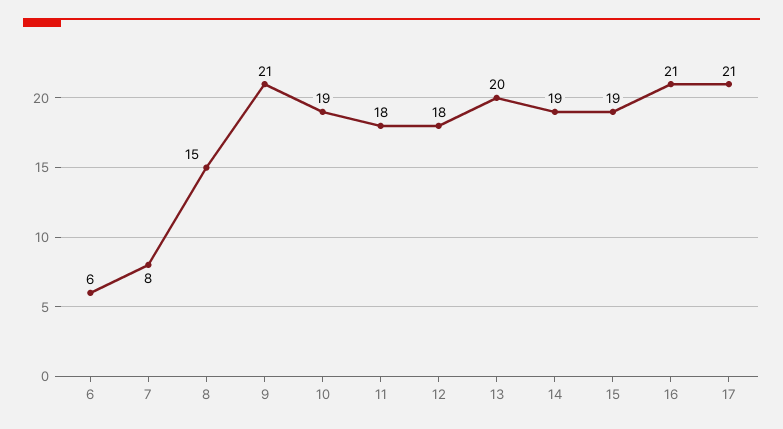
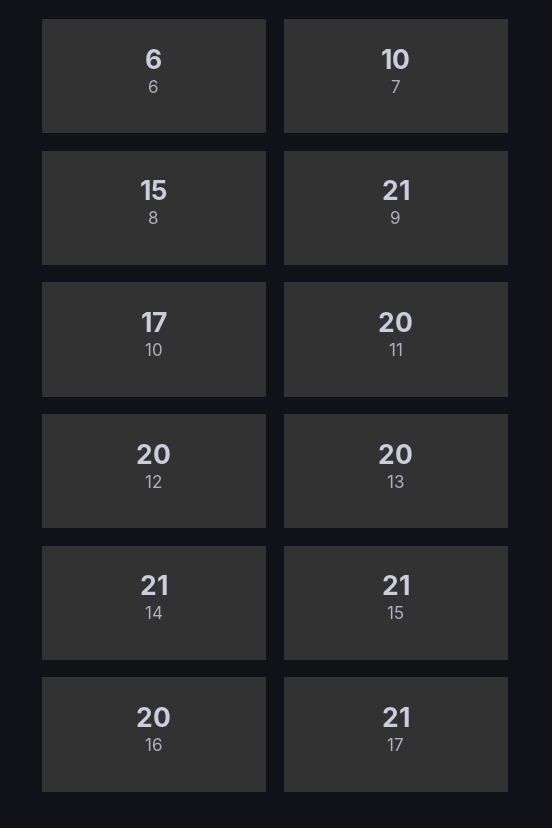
  {
    "6": 6,
-   "7": 8,
+   "7": 10,
    "8": 15,
    "9": 21,
-   "10": 19,
+   "10": 17,
-   "11": 18,
+   "11": 20,
-   "12": 18,
+   "12": 20,
    "13": 20,
-   "14": 19,
+   "14": 21,
-   "15": 19,
+   "15": 21,
-   "16": 21,
+   "16": 20,
    "17": 21
  }

